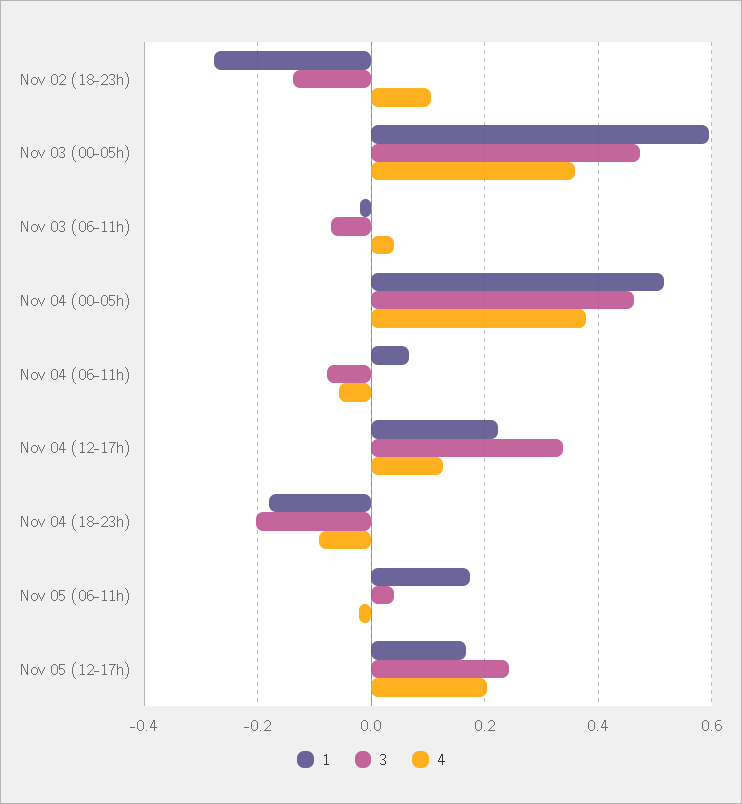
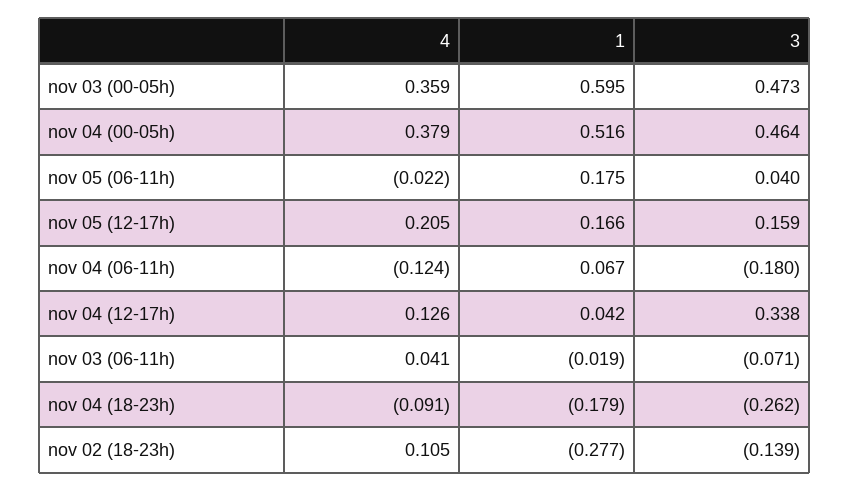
  {
    "1": {
      "Nov 02 (18-23h)": -0.277,
      "Nov 03 (00-05h)": 0.595,
      "Nov 03 (06-11h)": -0.019,
      "Nov 04 (00-05h)": 0.516,
      "Nov 04 (06-11h)": 0.067,
-     "Nov 04 (12-17h)": 0.22,
+     "Nov 04 (12-17h)": 0.042,
      "Nov 04 (18-23h)": -0.179,
      "Nov 05 (06-11h)": 0.175,
      "Nov 05 (12-17h)": 0.166
    },
    "3": {
      "Nov 02 (18-23h)": -0.139,
      "Nov 03 (00-05h)": 0.473,
      "Nov 03 (06-11h)": -0.071,
      "Nov 04 (00-05h)": 0.464,
-     "Nov 04 (06-11h)": -0.08,
+     "Nov 04 (06-11h)": -0.18,
      "Nov 04 (12-17h)": 0.338,
-     "Nov 04 (18-23h)": -0.2,
+     "Nov 04 (18-23h)": -0.262,
      "Nov 05 (06-11h)": 0.04,
-     "Nov 05 (12-17h)": 0.24
+     "Nov 05 (12-17h)": 0.159
    },
    "4": {
      "Nov 02 (18-23h)": 0.105,
      "Nov 03 (00-05h)": 0.359,
      "Nov 03 (06-11h)": 0.041,
      "Nov 04 (00-05h)": 0.379,
-     "Nov 04 (06-11h)": -0.06,
+     "Nov 04 (06-11h)": -0.124,
      "Nov 04 (12-17h)": 0.126,
      "Nov 04 (18-23h)": -0.091,
      "Nov 05 (06-11h)": -0.022,
      "Nov 05 (12-17h)": 0.205
    }
  }

